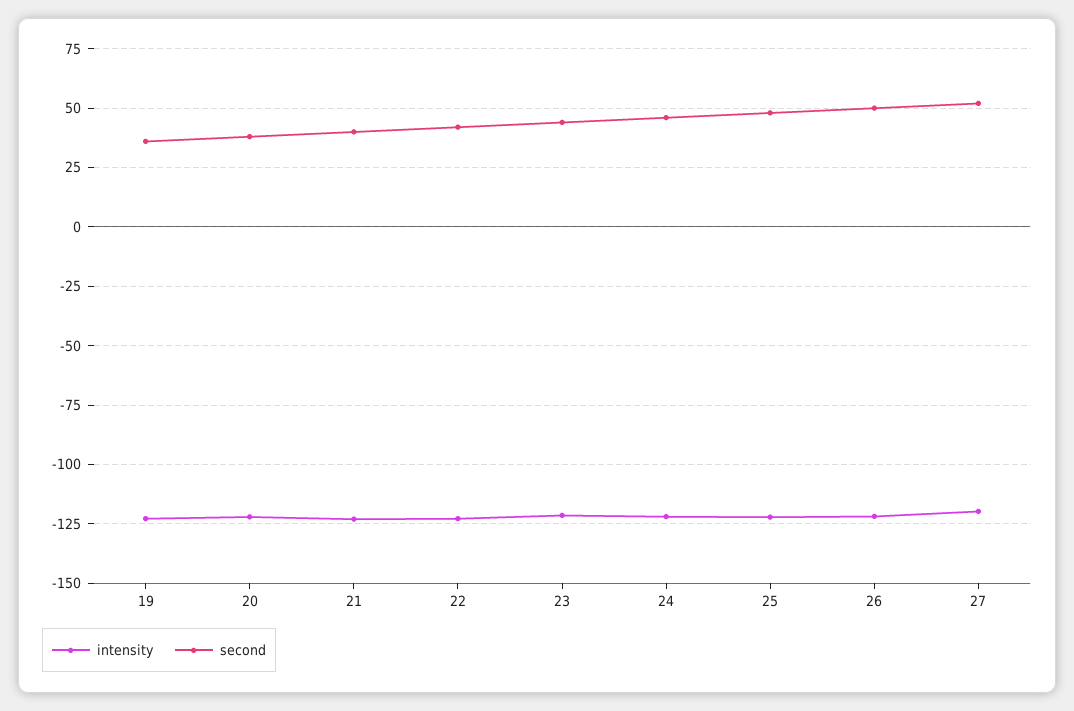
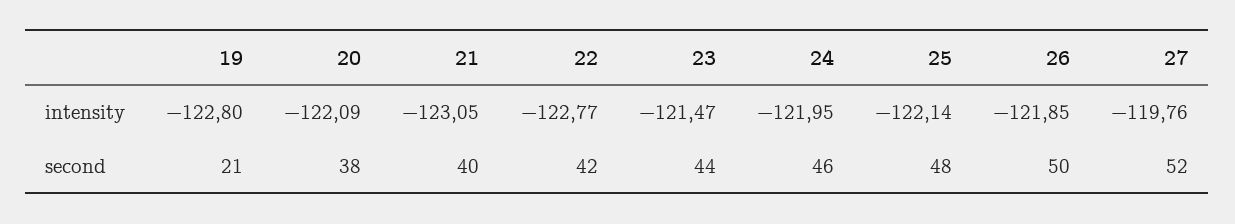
  {
    "intensity": {
      "19": -122.8,
      "20": -122.09,
      "21": -123.05,
      "22": -122.77,
      "23": -121.47,
      "24": -121.95,
      "25": -122.14,
      "26": -121.85,
      "27": -119.76
    },
    "second": {
-     "19": 35,
+     "19": 21,
      "20": 38,
      "21": 40,
      "22": 42,
      "23": 44,
      "24": 46,
      "25": 48,
      "26": 50,
      "27": 52
    }
  }

